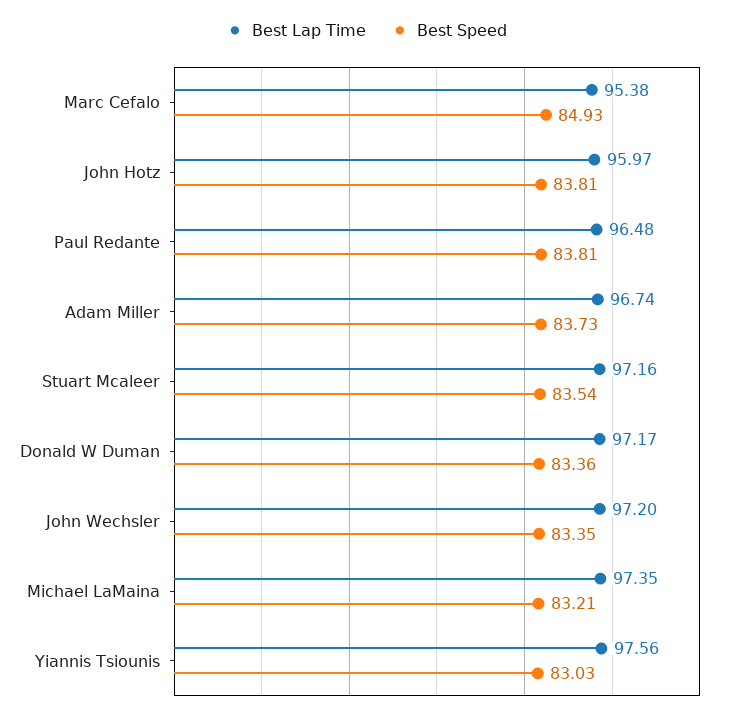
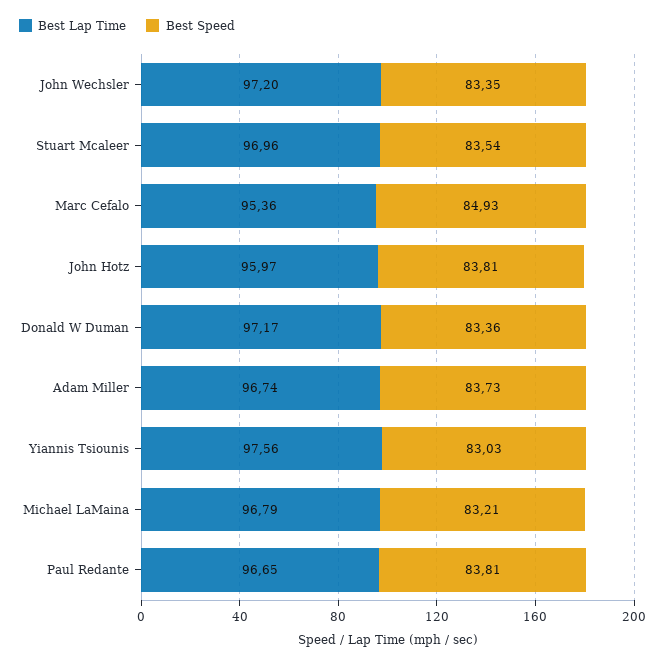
  {
    "Best Lap Time": {
-     "Marc Cefalo": 95.38,
+     "Marc Cefalo": 95.36,
      "John Hotz": 95.97,
-     "Paul Redante": 96.48,
+     "Paul Redante": 96.65,
      "Adam Miller": 96.74,
-     "Stuart Mcaleer": 97.16,
+     "Stuart Mcaleer": 96.96,
      "Donald W Duman": 97.17,
      "John Wechsler": 97.2,
-     "Michael LaMaina": 97.35,
+     "Michael LaMaina": 96.79,
      "Yiannis Tsiounis": 97.56
    },
    "Best Speed": {
      "Marc Cefalo": 84.93,
      "John Hotz": 83.81,
      "Paul Redante": 83.81,
      "Adam Miller": 83.73,
      "Stuart Mcaleer": 83.54,
      "Donald W Duman": 83.36,
      "John Wechsler": 83.35,
      "Michael LaMaina": 83.21,
      "Yiannis Tsiounis": 83.03
    }
  }

